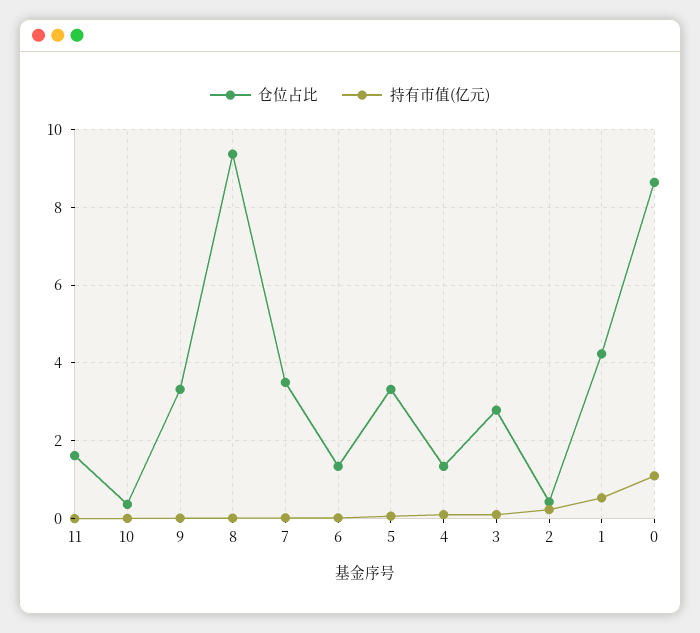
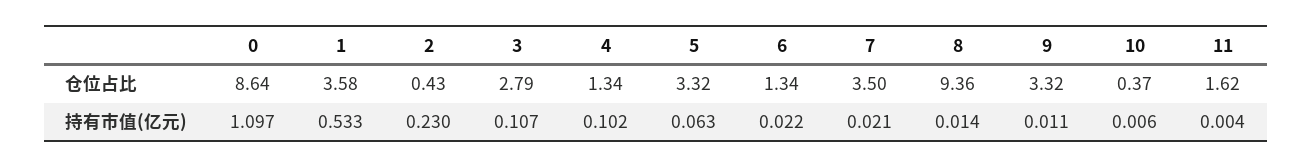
  {
    "仓位占比": {
      "11": 1.62,
      "10": 0.37,
      "9": 3.32,
      "8": 9.36,
      "7": 3.5,
      "6": 1.34,
      "5": 3.32,
      "4": 1.34,
      "3": 2.79,
      "2": 0.43,
-     "1": 4.2,
+     "1": 3.58,
      "0": 8.64
    },
    "持有市值(亿元)": {
      "11": 0.004,
      "10": 0.006,
      "9": 0.011,
      "8": 0.014,
      "7": 0.021,
      "6": 0.022,
      "5": 0.063,
      "4": 0.102,
      "3": 0.107,
      "2": 0.23,
      "1": 0.533,
      "0": 1.097
    }
  }

